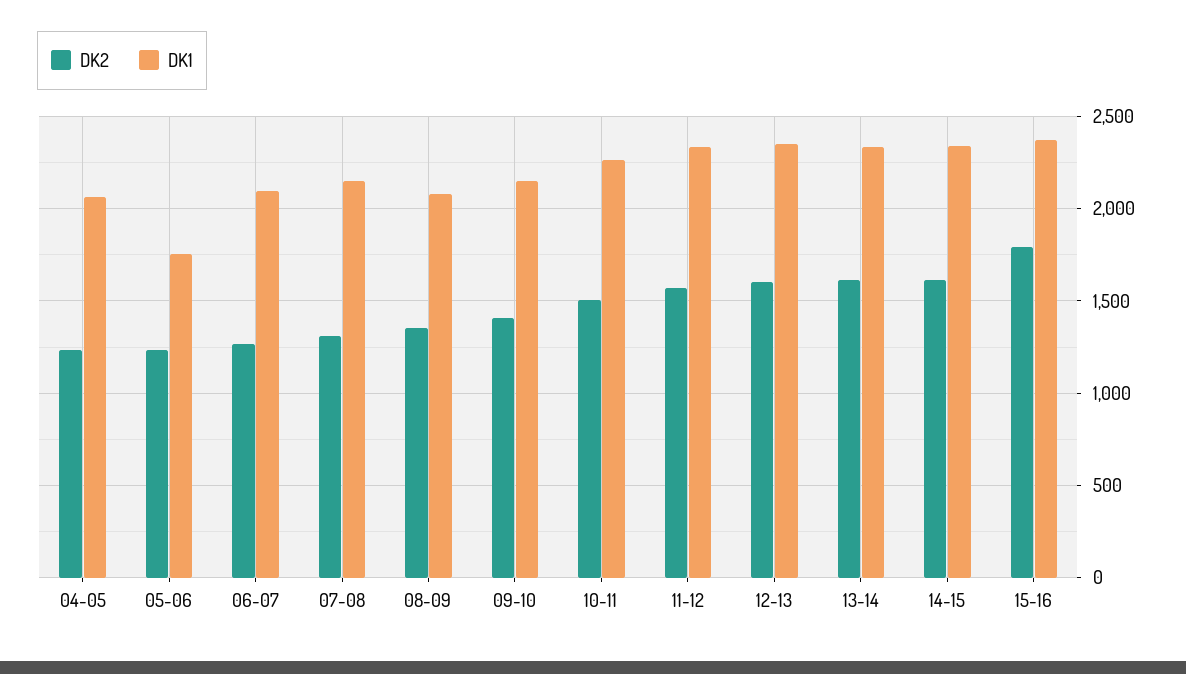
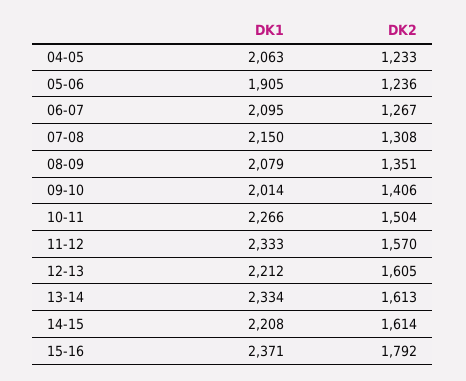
  {
    "DK2": {
      "04-05": 1233,
      "05-06": 1236,
      "06-07": 1267,
      "07-08": 1308,
      "08-09": 1351,
      "09-10": 1406,
      "10-11": 1504,
      "11-12": 1570,
      "12-13": 1605,
      "13-14": 1613,
      "14-15": 1614,
      "15-16": 1792
    },
    "DK1": {
      "04-05": 2063,
-     "05-06": 1750,
+     "05-06": 1905,
      "06-07": 2095,
      "07-08": 2150,
      "08-09": 2079,
-     "09-10": 2150,
+     "09-10": 2014,
      "10-11": 2266,
      "11-12": 2333,
-     "12-13": 2350,
+     "12-13": 2212,
      "13-14": 2334,
-     "14-15": 2350,
+     "14-15": 2208,
      "15-16": 2371
    }
  }

